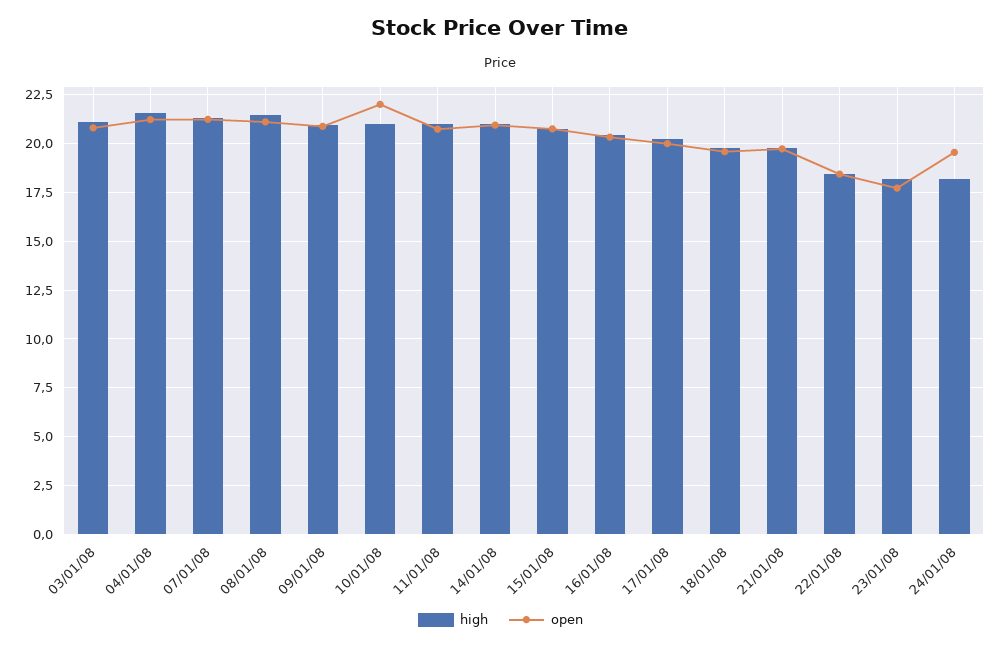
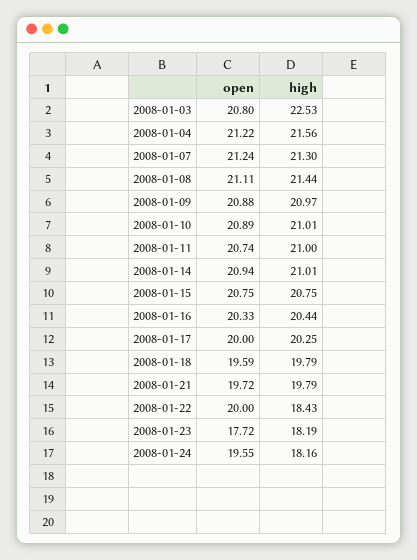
  {
    "high": {
-     "03/01/08": 21,
+     "03/01/08": 22.53,
      "04/01/08": 21.56,
      "07/01/08": 21.3,
      "08/01/08": 21.44,
      "09/01/08": 20.97,
      "10/01/08": 21.01,
      "11/01/08": 21,
      "14/01/08": 21.01,
      "15/01/08": 20.75,
      "16/01/08": 20.44,
      "17/01/08": 20.25,
      "18/01/08": 19.79,
      "21/01/08": 19.79,
      "22/01/08": 18.43,
      "23/01/08": 18.19,
      "24/01/08": 18.16
    },
    "open": {
      "03/01/08": 20.8,
      "04/01/08": 21.22,
      "07/01/08": 21.24,
      "08/01/08": 21.11,
      "09/01/08": 20.88,
-     "10/01/08": 22,
+     "10/01/08": 20.89,
      "11/01/08": 20.74,
      "14/01/08": 20.94,
      "15/01/08": 20.75,
      "16/01/08": 20.33,
      "17/01/08": 20,
      "18/01/08": 19.59,
      "21/01/08": 19.72,
-     "22/01/08": 18.5,
+     "22/01/08": 20,
      "23/01/08": 17.72,
      "24/01/08": 19.55
    }
  }

